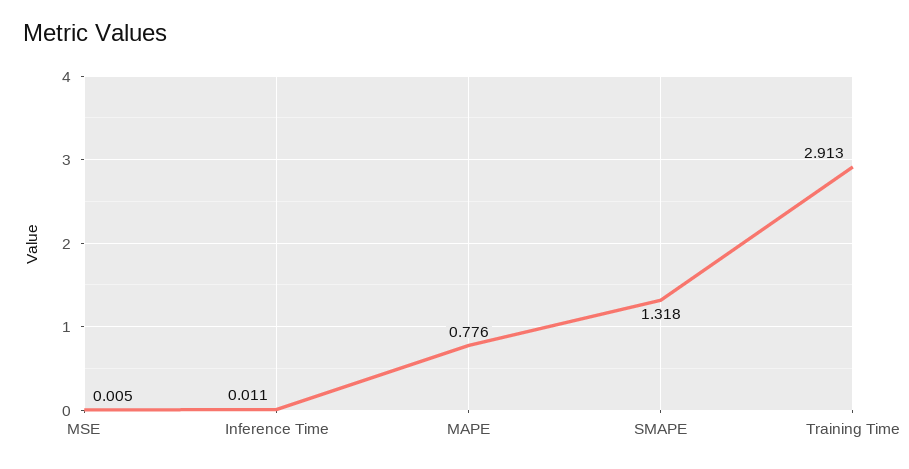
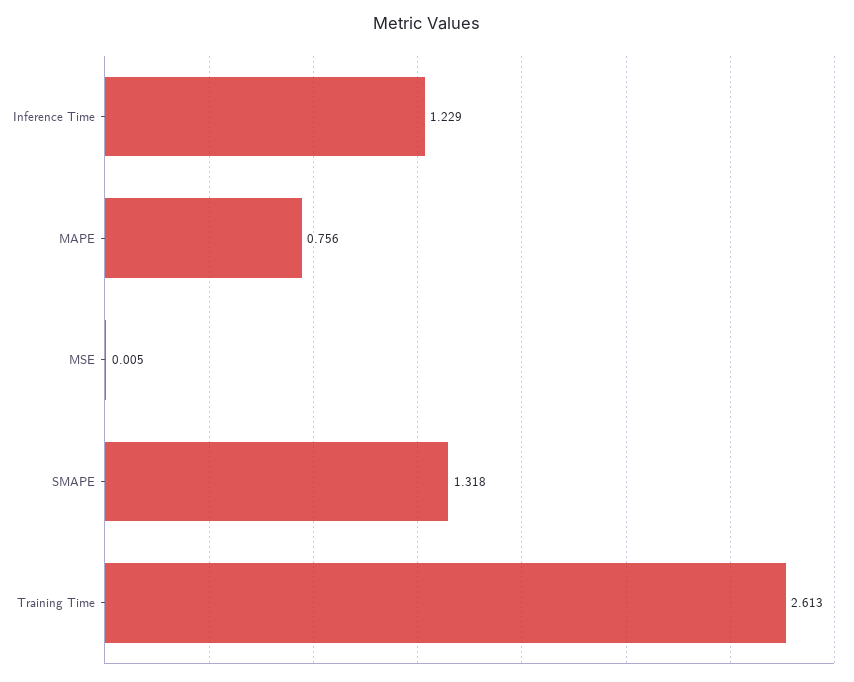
  {
    "MSE": 0.005,
-   "Inference Time": 0.011,
+   "Inference Time": 1.229,
-   "MAPE": 0.776,
+   "MAPE": 0.756,
    "SMAPE": 1.318,
-   "Training Time": 2.913
+   "Training Time": 2.613
  }

